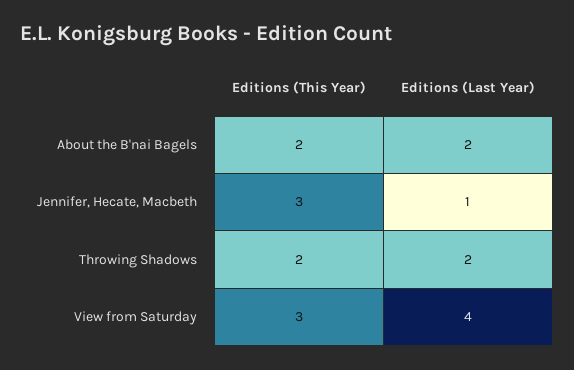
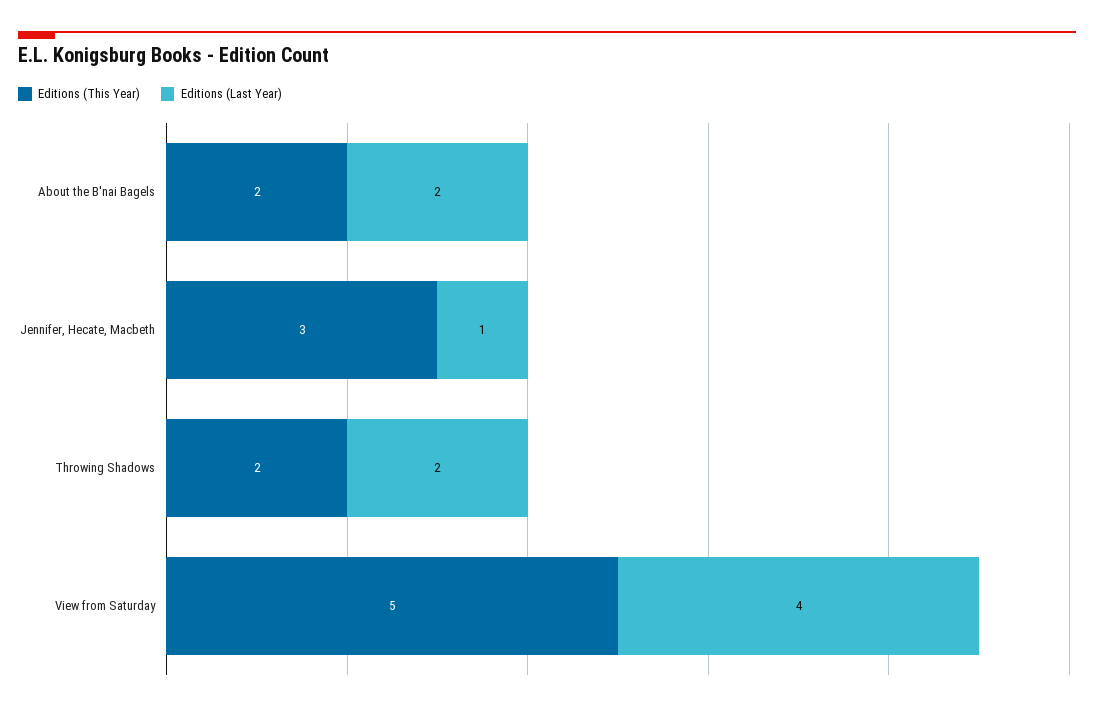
  {
    "Editions (This Year)": {
      "About the B'nai Bagels": 2,
      "Jennifer, Hecate, Macbeth": 3,
      "Throwing Shadows": 2,
-     "View from Saturday": 3
+     "View from Saturday": 5
    },
    "Editions (Last Year)": {
      "About the B'nai Bagels": 2,
      "Jennifer, Hecate, Macbeth": 1,
      "Throwing Shadows": 2,
      "View from Saturday": 4
    }
  }

